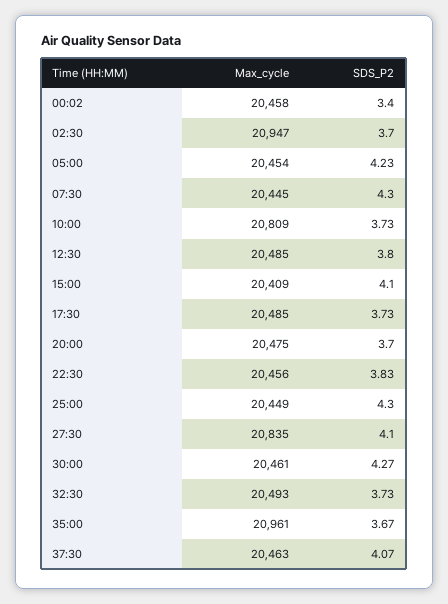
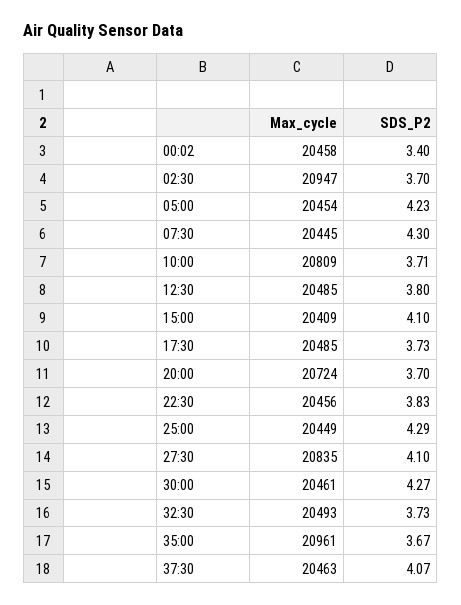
  {
    "Max_cycle": {
      "00:02": 20458,
      "02:30": 20947,
      "05:00": 20454,
      "07:30": 20445,
      "10:00": 20809,
      "12:30": 20485,
      "15:00": 20409,
      "17:30": 20485,
-     "20:00": 20475,
+     "20:00": 20724,
      "22:30": 20456,
      "25:00": 20449,
      "27:30": 20835,
      "30:00": 20461,
      "32:30": 20493,
      "35:00": 20961,
      "37:30": 20463
    },
    "SDS_P2": {
      "00:02": 3.4,
      "02:30": 3.7,
      "05:00": 4.23,
      "07:30": 4.3,
-     "10:00": 3.73,
+     "10:00": 3.71,
      "12:30": 3.8,
      "15:00": 4.1,
      "17:30": 3.73,
      "20:00": 3.7,
      "22:30": 3.83,
-     "25:00": 4.3,
+     "25:00": 4.29,
      "27:30": 4.1,
      "30:00": 4.27,
      "32:30": 3.73,
      "35:00": 3.67,
      "37:30": 4.07
    }
  }

